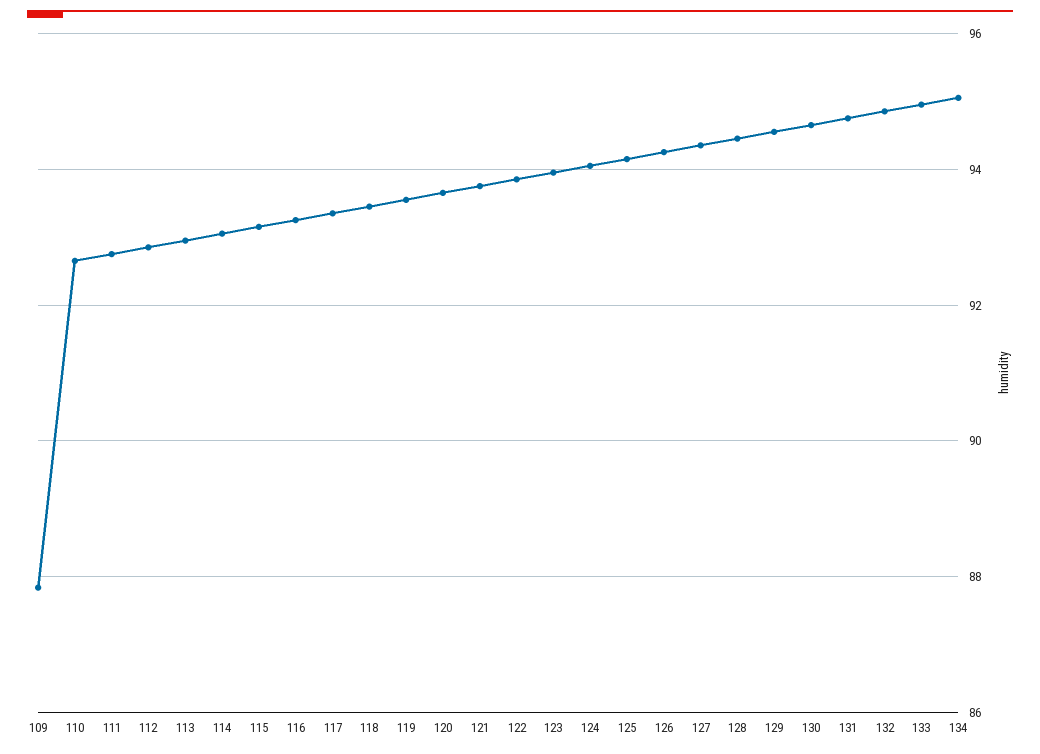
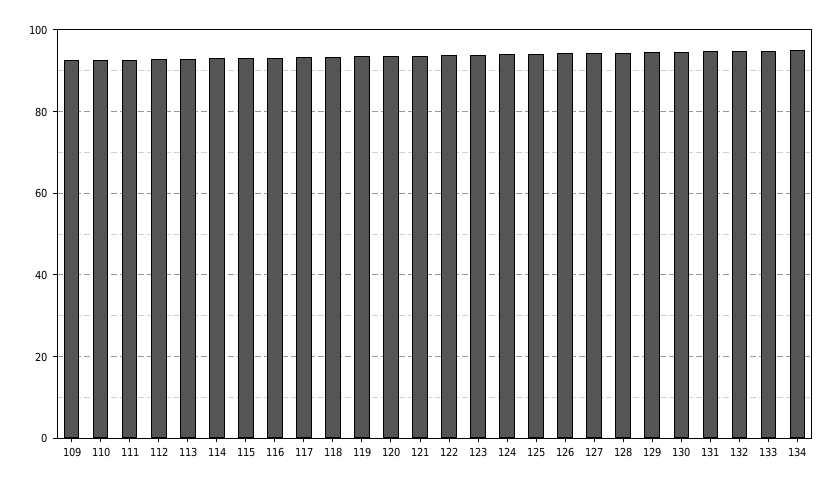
  {
-   "109": 87.8,
+   "109": 92,
    "110": 92.6,
    "111": 92.8,
    "112": 92.8,
    "113": 93,
    "114": 93,
    "115": 93.2,
    "116": 93.2,
    "117": 93.4,
    "118": 93.4,
    "119": 93.6,
    "120": 93.6,
    "121": 93.8,
    "122": 93.8,
    "123": 94,
    "124": 94,
    "125": 94.2,
    "126": 94.2,
    "127": 94.4,
    "128": 94.4,
    "129": 94.6,
    "130": 94.6,
    "131": 94.8,
    "132": 94.8,
    "133": 95,
    "134": 95
  }

